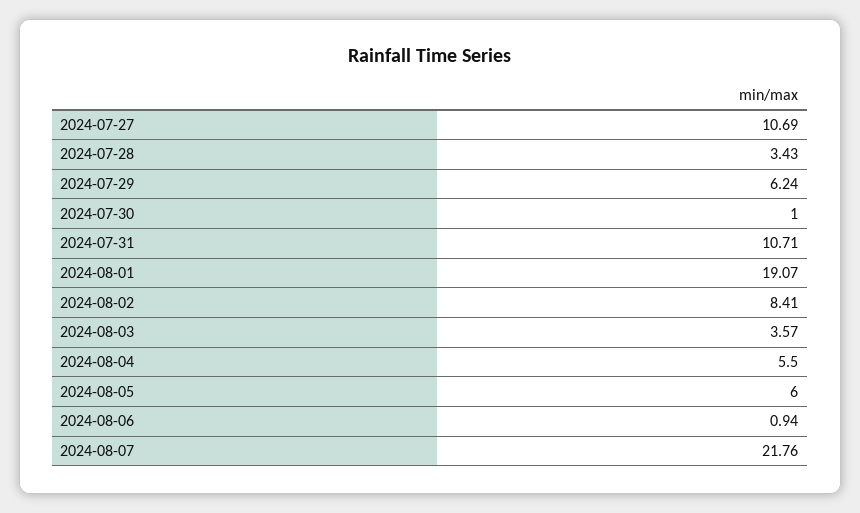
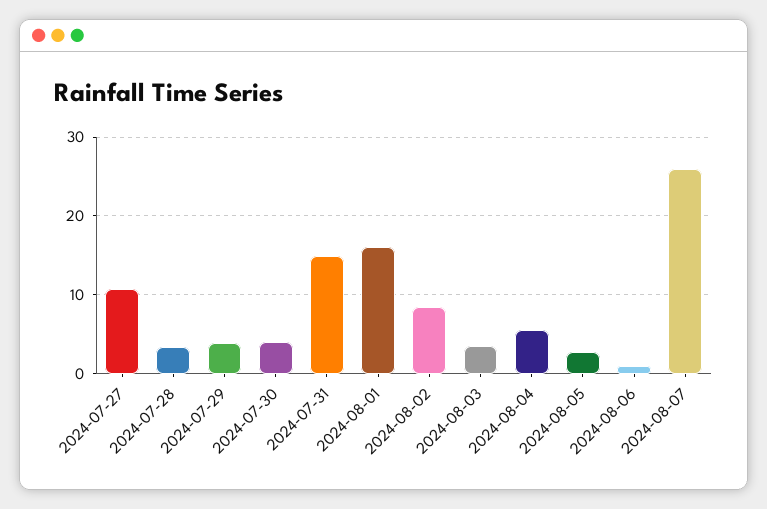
  {
    "2024-07-27": 10.69,
    "2024-07-28": 3.43,
-   "2024-07-29": 6.24,
+   "2024-07-29": 4,
-   "2024-07-30": 1,
+   "2024-07-30": 4,
-   "2024-07-31": 10.71,
+   "2024-07-31": 15,
-   "2024-08-01": 19.07,
+   "2024-08-01": 16,
    "2024-08-02": 8.41,
    "2024-08-03": 3.57,
    "2024-08-04": 5.5,
-   "2024-08-05": 6,
+   "2024-08-05": 3,
    "2024-08-06": 0.94,
-   "2024-08-07": 21.76
+   "2024-08-07": 26
  }

